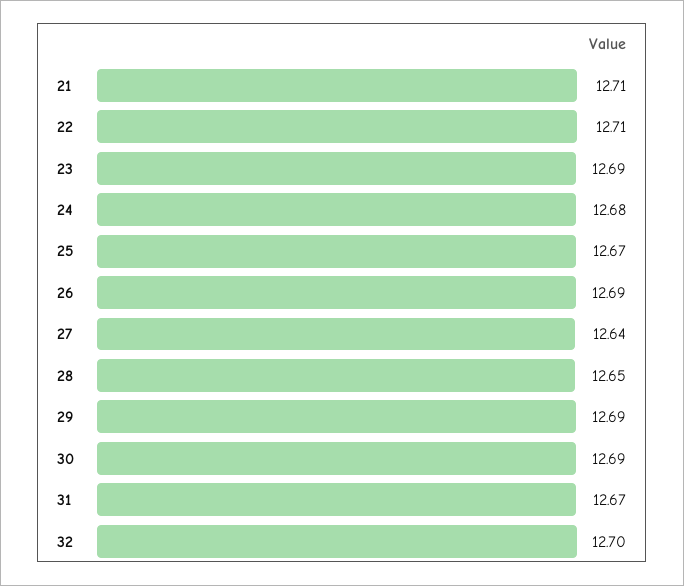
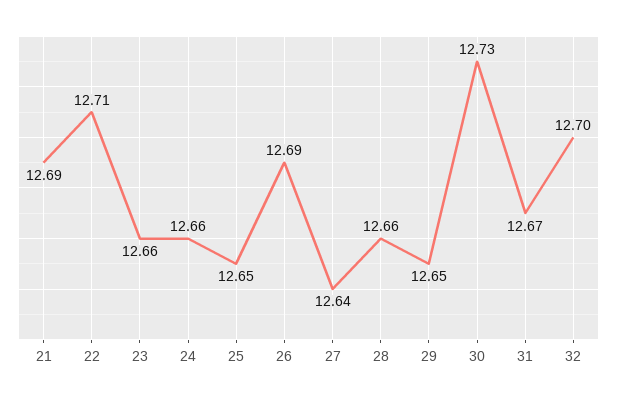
  {
-   "21": 12.71,
+   "21": 12.69,
    "22": 12.71,
-   "23": 12.69,
+   "23": 12.66,
-   "24": 12.68,
+   "24": 12.66,
-   "25": 12.67,
+   "25": 12.65,
    "26": 12.69,
    "27": 12.64,
-   "28": 12.65,
+   "28": 12.66,
-   "29": 12.69,
+   "29": 12.65,
-   "30": 12.69,
+   "30": 12.73,
    "31": 12.67,
    "32": 12.7
  }

